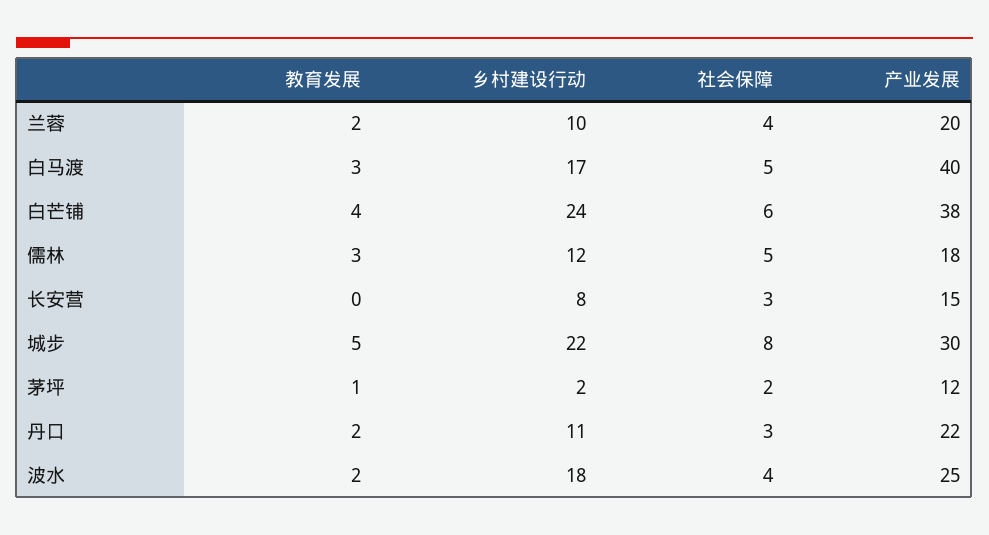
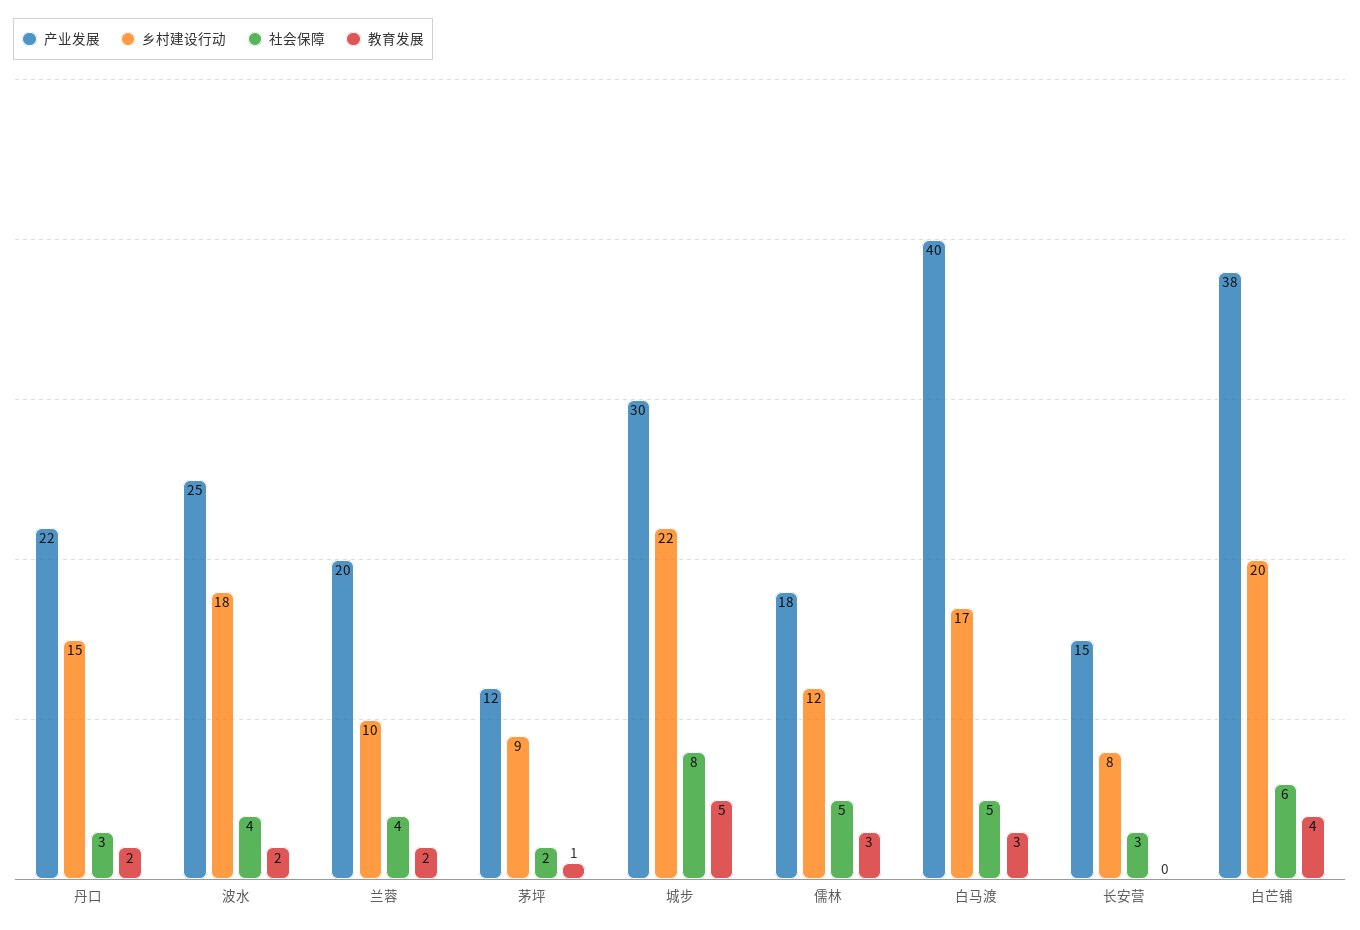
  {
    "教育发展": {
      "兰蓉": 2,
      "白马渡": 3,
      "白芒铺": 4,
      "儒林": 3,
      "长安营": 0,
      "城步": 5,
      "茅坪": 1,
      "丹口": 2,
      "波水": 2
    },
    "乡村建设行动": {
      "兰蓉": 10,
      "白马渡": 17,
-     "白芒铺": 24,
+     "白芒铺": 20,
      "儒林": 12,
      "长安营": 8,
      "城步": 22,
-     "茅坪": 2,
+     "茅坪": 9,
-     "丹口": 11,
+     "丹口": 15,
      "波水": 18
    },
    "社会保障": {
      "兰蓉": 4,
      "白马渡": 5,
      "白芒铺": 6,
      "儒林": 5,
      "长安营": 3,
      "城步": 8,
      "茅坪": 2,
      "丹口": 3,
      "波水": 4
    },
    "产业发展": {
      "兰蓉": 20,
      "白马渡": 40,
      "白芒铺": 38,
      "儒林": 18,
      "长安营": 15,
      "城步": 30,
      "茅坪": 12,
      "丹口": 22,
      "波水": 25
    }
  }

